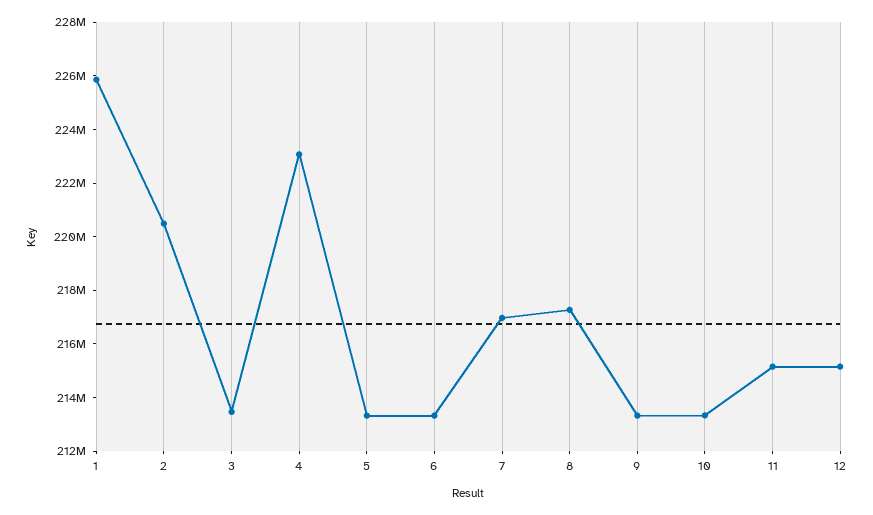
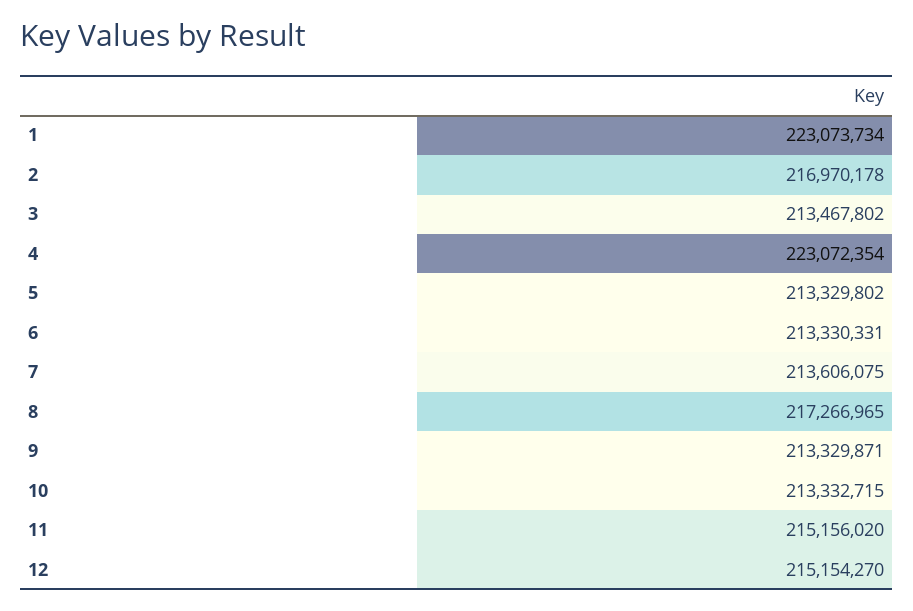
  {
-   "1": 226000000,
+   "1": 223073734,
-   "2": 220500000,
+   "2": 216970178,
    "3": 213467802,
    "4": 223072354,
    "5": 213329802,
    "6": 213330331,
-   "7": 217000000,
+   "7": 213606075,
    "8": 217266965,
    "9": 213329871,
    "10": 213332715,
    "11": 215156020,
    "12": 215154270
  }

